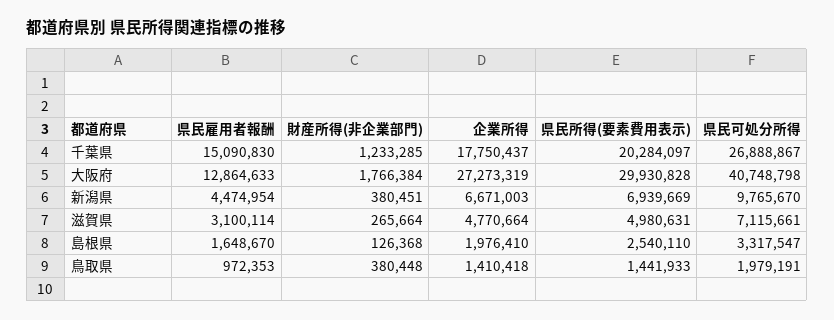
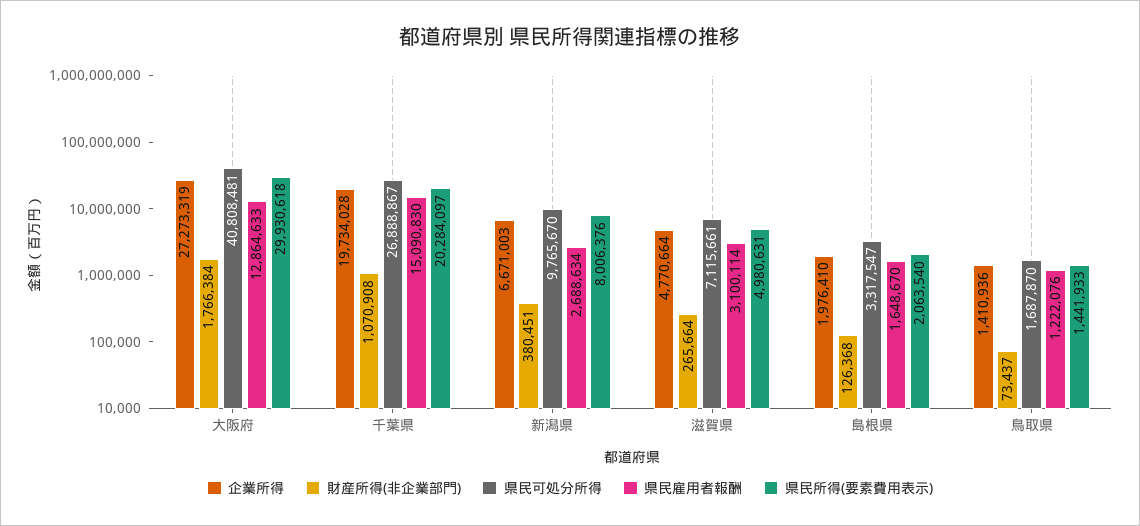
  {
    "県民雇用者報酬": {
      "千葉県": 15090830,
      "大阪府": 12864633,
-     "新潟県": 4474954,
+     "新潟県": 2688634,
      "滋賀県": 3100114,
      "島根県": 1648670,
-     "鳥取県": 972353
+     "鳥取県": 1222076
    },
    "財産所得(非企業部門)": {
-     "千葉県": 1233285,
+     "千葉県": 1070908,
      "大阪府": 1766384,
      "新潟県": 380451,
      "滋賀県": 265664,
      "島根県": 126368,
-     "鳥取県": 380448
+     "鳥取県": 73437
    },
    "企業所得": {
-     "千葉県": 17750437,
+     "千葉県": 19734028,
      "大阪府": 27273319,
      "新潟県": 6671003,
      "滋賀県": 4770664,
      "島根県": 1976410,
-     "鳥取県": 1410418
+     "鳥取県": 1410936
    },
    "県民所得(要素費用表示)": {
      "千葉県": 20284097,
-     "大阪府": 29930828,
+     "大阪府": 29930618,
-     "新潟県": 6939669,
+     "新潟県": 8006376,
      "滋賀県": 4980631,
-     "島根県": 2540110,
+     "島根県": 2063540,
      "鳥取県": 1441933
    },
    "県民可処分所得": {
      "千葉県": 26888867,
-     "大阪府": 40748798,
+     "大阪府": 40808481,
      "新潟県": 9765670,
      "滋賀県": 7115661,
      "島根県": 3317547,
-     "鳥取県": 1979191
+     "鳥取県": 1687870
    }
  }

